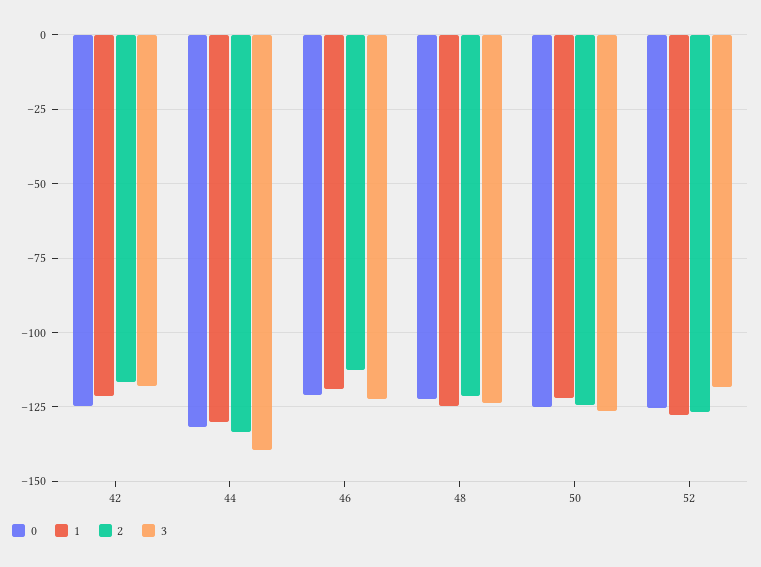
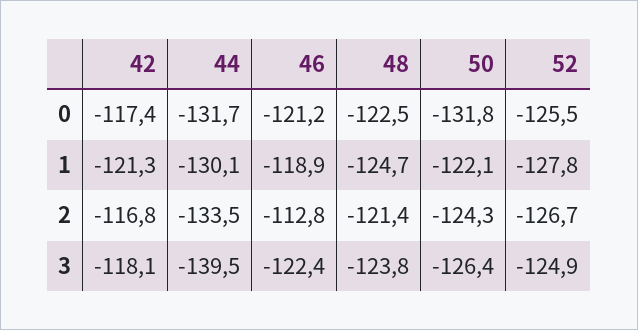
  {
    "0": {
-     "42": -125,
+     "42": -117.4,
      "44": -131.7,
      "46": -121.2,
      "48": -122.5,
-     "50": -125,
+     "50": -131.8,
      "52": -125.5
    },
    "1": {
      "42": -121.3,
      "44": -130.1,
      "46": -118.9,
      "48": -124.7,
      "50": -122.1,
      "52": -127.8
    },
    "2": {
      "42": -116.8,
      "44": -133.5,
      "46": -112.8,
      "48": -121.4,
      "50": -124.3,
      "52": -126.7
    },
    "3": {
      "42": -118.1,
      "44": -139.5,
      "46": -122.4,
      "48": -123.8,
      "50": -126.4,
-     "52": -117.5
+     "52": -124.9
    }
  }

